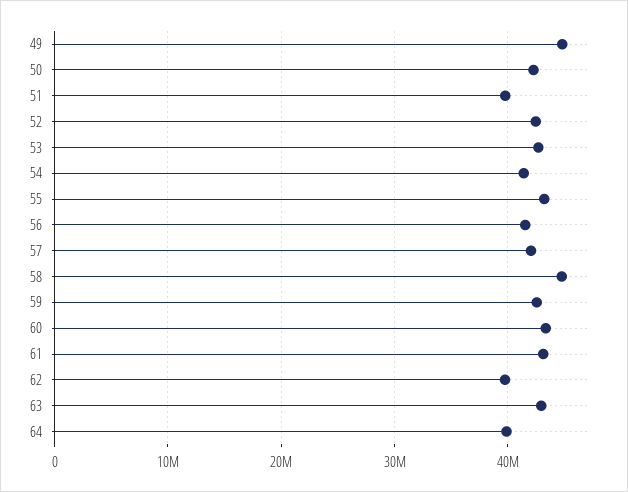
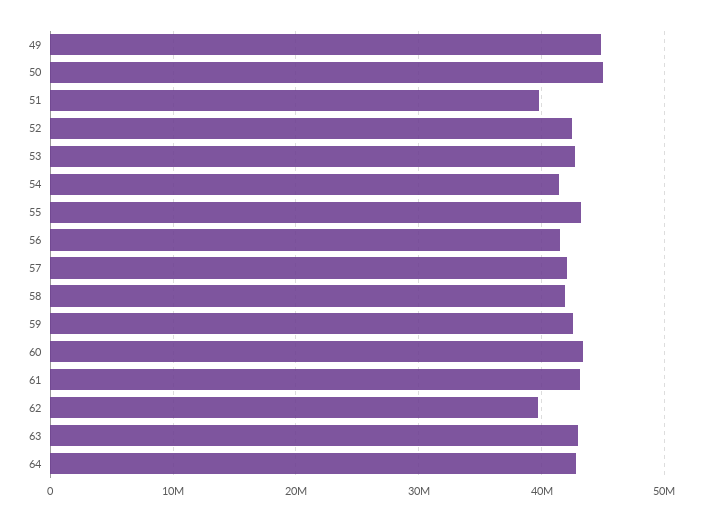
  {
    "49": 45000000,
-   "50": 42000000,
+   "50": 45000000,
    "51": 40000000,
    "52": 42000000,
    "53": 43000000,
    "54": 41000000,
    "55": 43000000,
    "56": 42000000,
    "57": 42000000,
-   "58": 45000000,
+   "58": 42000000,
    "59": 43000000,
    "60": 43000000,
    "61": 43000000,
    "62": 40000000,
    "63": 43000000,
-   "64": 40000000
+   "64": 43000000
  }

